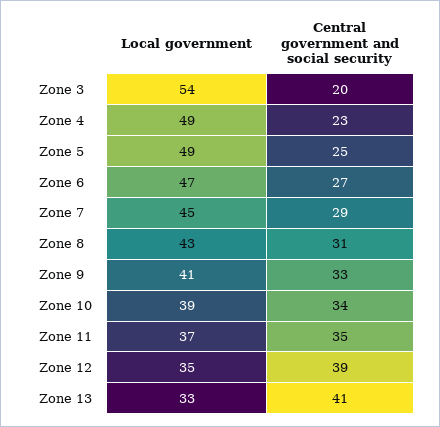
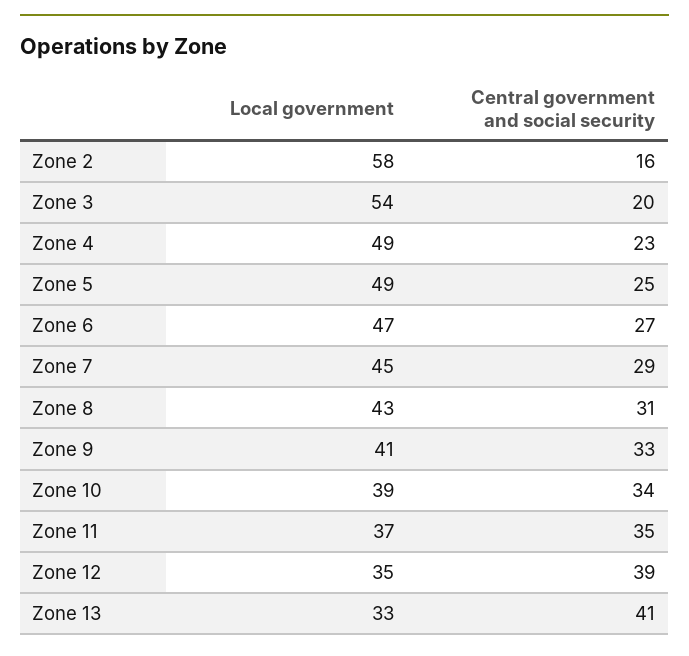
  {
    "Local government": {
      "Zone 3": 54,
      "Zone 4": 49,
      "Zone 5": 49,
      "Zone 6": 47,
      "Zone 7": 45,
      "Zone 8": 43,
      "Zone 9": 41,
      "Zone 10": 39,
      "Zone 11": 37,
      "Zone 12": 35,
-     "Zone 13": 33
+     "Zone 13": 33,
+     "Zone 2": 58
    },
    "Central government and social security": {
      "Zone 3": 20,
      "Zone 4": 23,
      "Zone 5": 25,
      "Zone 6": 27,
      "Zone 7": 29,
      "Zone 8": 31,
      "Zone 9": 33,
      "Zone 10": 34,
      "Zone 11": 35,
      "Zone 12": 39,
-     "Zone 13": 41
+     "Zone 13": 41,
+     "Zone 2": 16
    }
  }

